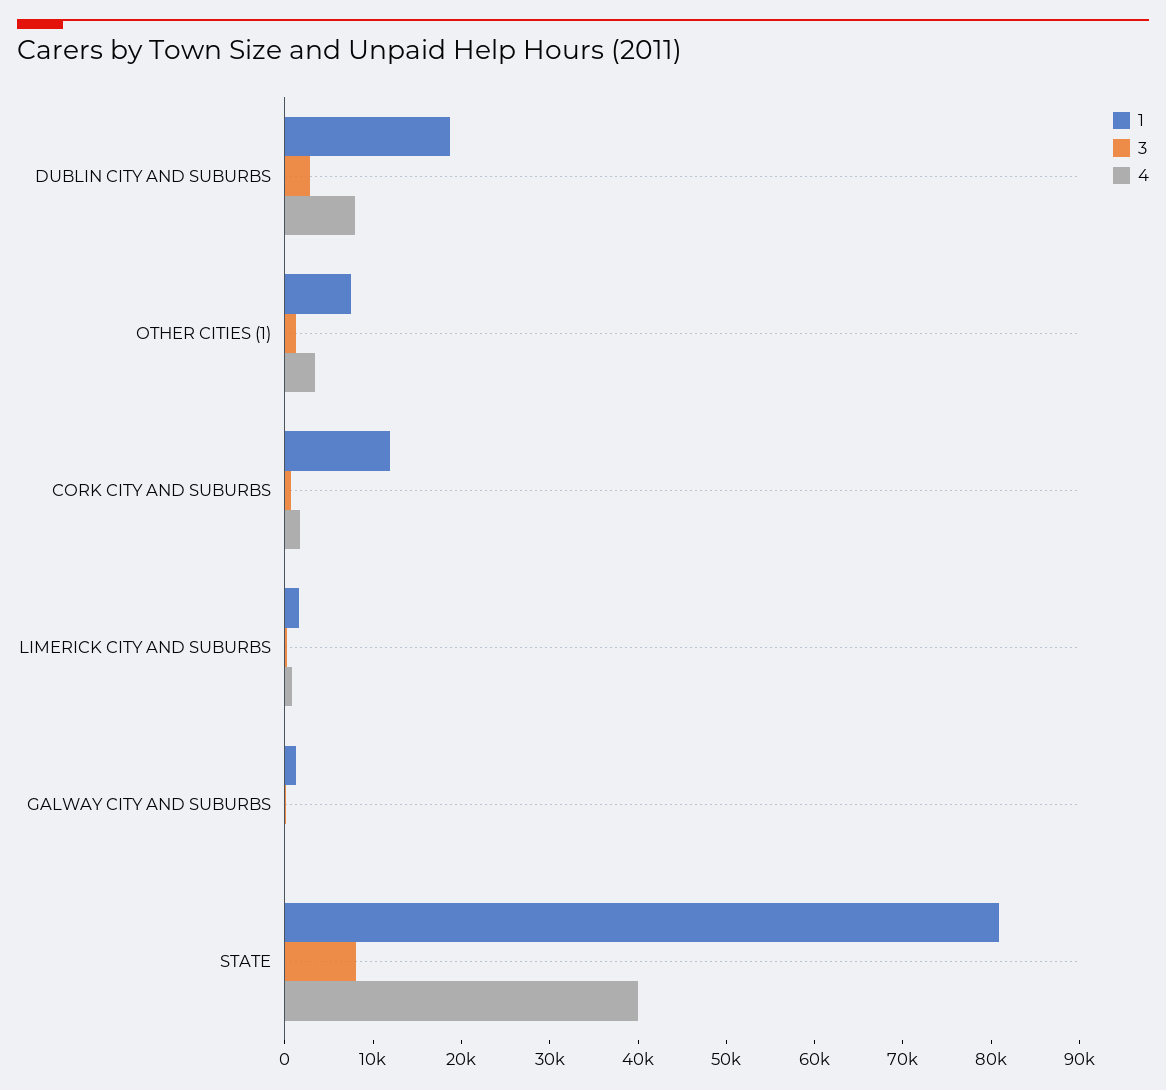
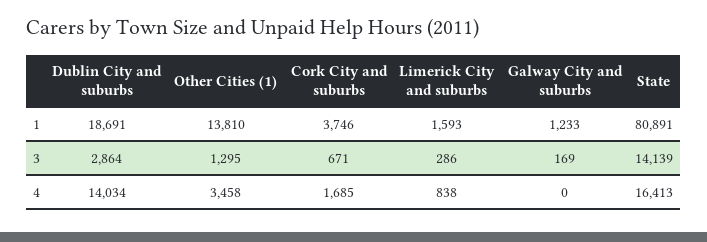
  {
    "1": {
      "DUBLIN CITY AND SUBURBS": 18691,
-     "OTHER CITIES (1)": 8000,
+     "OTHER CITIES (1)": 13810,
-     "CORK CITY AND SUBURBS": 12000,
+     "CORK CITY AND SUBURBS": 3746,
      "LIMERICK CITY AND SUBURBS": 1593,
      "GALWAY CITY AND SUBURBS": 1233,
      "STATE": 80891
    },
    "3": {
      "DUBLIN CITY AND SUBURBS": 2864,
      "OTHER CITIES (1)": 1295,
      "CORK CITY AND SUBURBS": 671,
      "LIMERICK CITY AND SUBURBS": 286,
      "GALWAY CITY AND SUBURBS": 169,
-     "STATE": 8000
+     "STATE": 14139
    },
    "4": {
-     "DUBLIN CITY AND SUBURBS": 8000,
+     "DUBLIN CITY AND SUBURBS": 14034,
      "OTHER CITIES (1)": 3458,
      "CORK CITY AND SUBURBS": 1685,
      "LIMERICK CITY AND SUBURBS": 838,
      "GALWAY CITY AND SUBURBS": 0,
-     "STATE": 40000
+     "STATE": 16413
    }
  }

